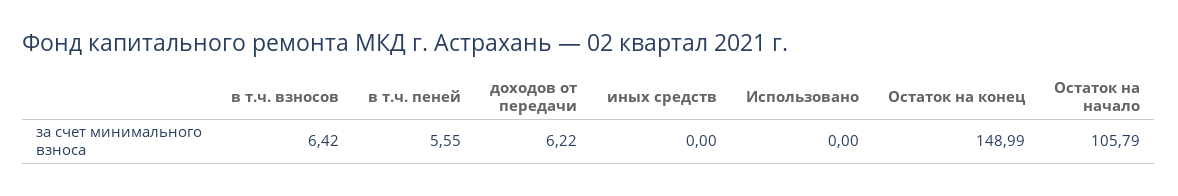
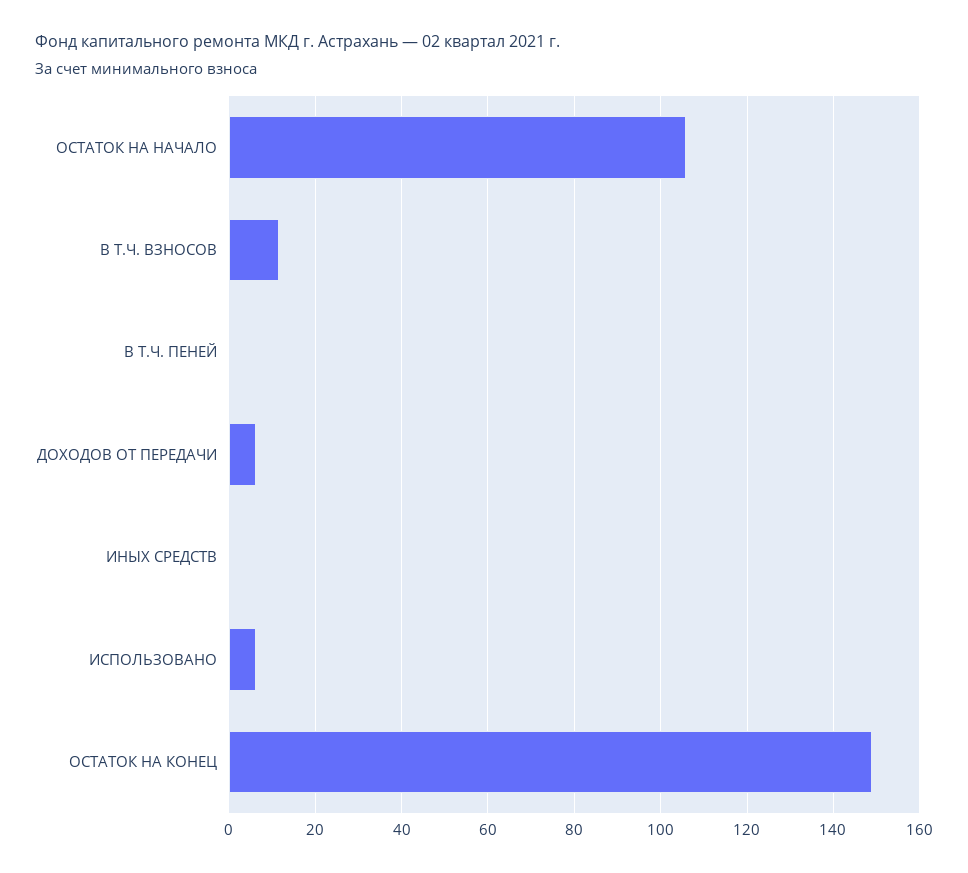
  {
-   "в т.ч. взносов": 6.42,
+   "в т.ч. взносов": 12,
-   "в т.ч. пеней": 5.55,
+   "в т.ч. пеней": 0,
    "доходов от передачи": 6.22,
    "иных средств": 0,
-   "Использовано": 0,
+   "Использовано": 6,
    "Остаток на конец": 148.99,
    "Остаток на начало": 105.79
  }

